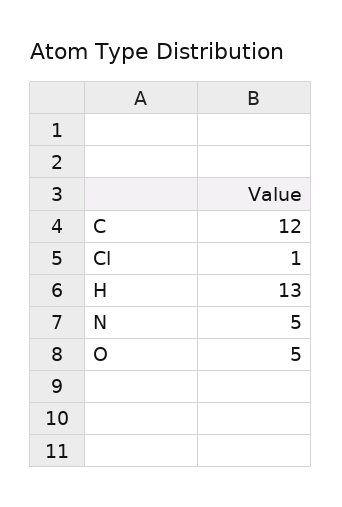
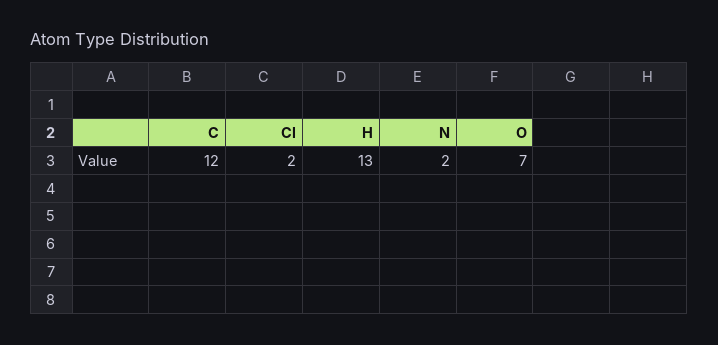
  {
    "C": 12,
-   "Cl": 1,
+   "Cl": 2,
    "H": 13,
-   "N": 5,
+   "N": 2,
-   "O": 5
+   "O": 7
  }

